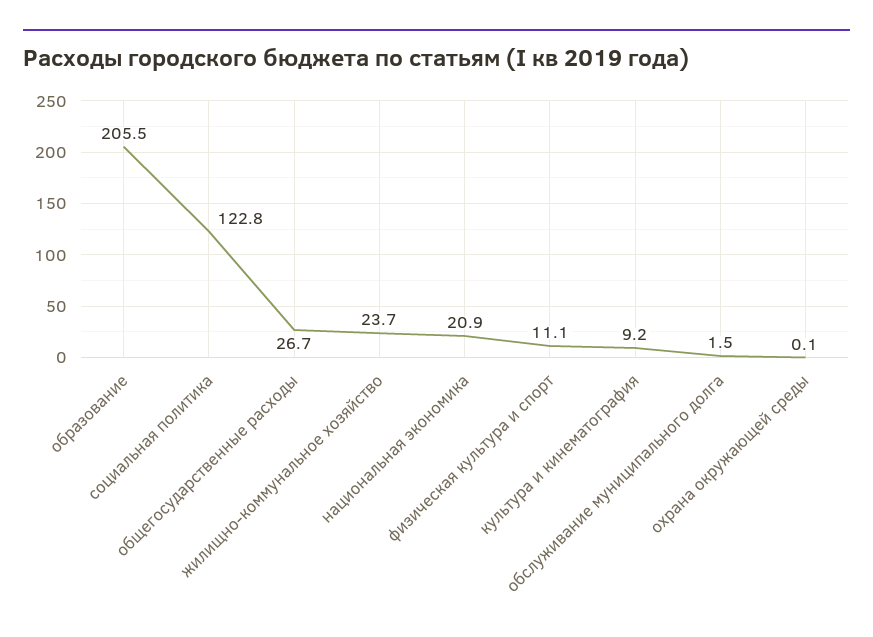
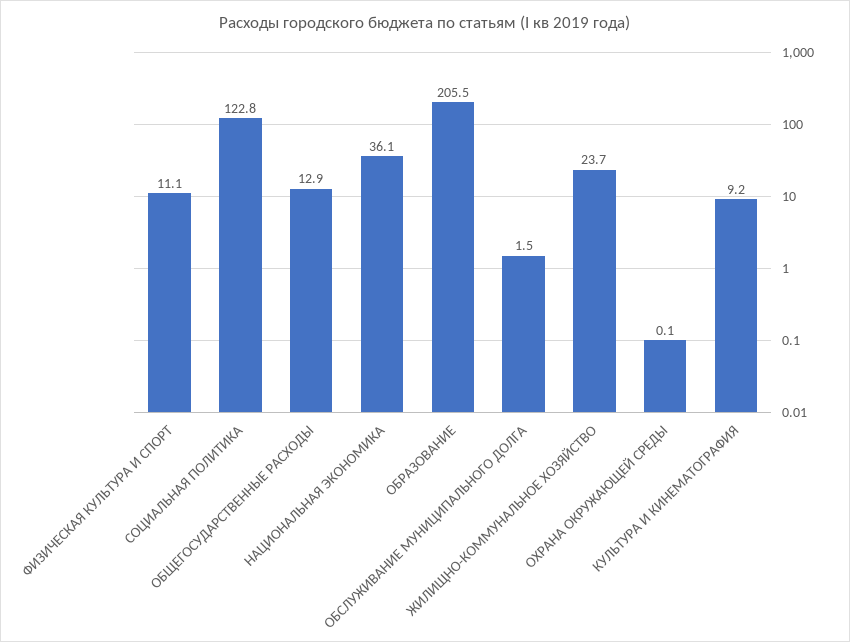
  {
    "образование": 205.5,
    "социальная политика": 122.8,
-   "общегосударственные расходы": 26.7,
+   "общегосударственные расходы": 12.9,
    "жилищно-коммунальное хозяйство": 23.7,
-   "национальная экономика": 20.9,
+   "национальная экономика": 36.1,
    "физическая культура и спорт": 11.1,
    "культура и кинематография": 9.2,
    "обслуживание муниципального долга": 1.5,
    "охрана окружающей среды": 0.1
  }

